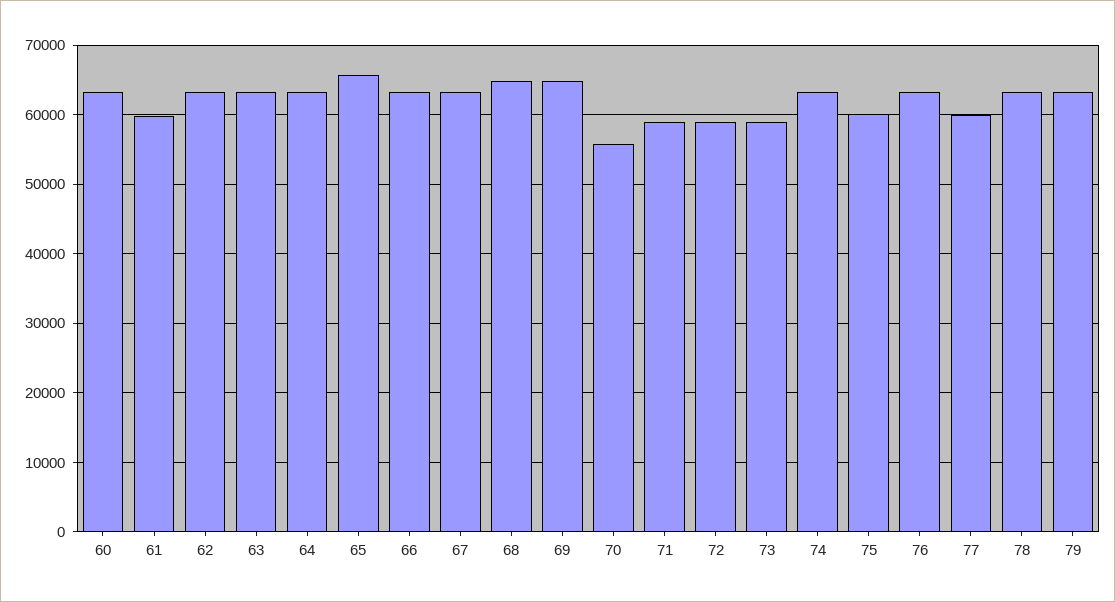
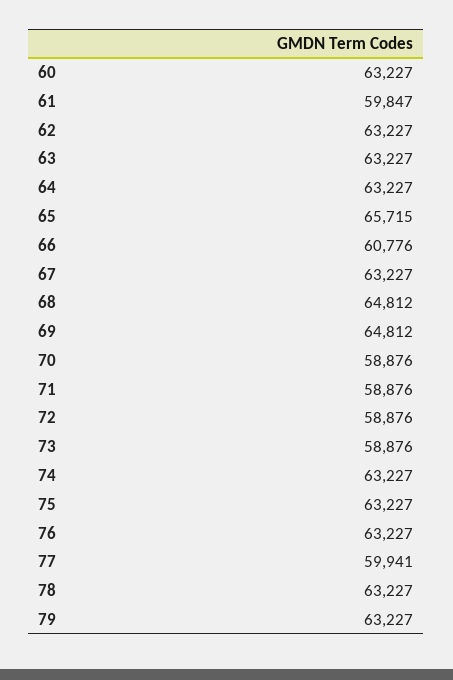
  {
    "60": 63227,
    "61": 59847,
    "62": 63227,
    "63": 63227,
    "64": 63227,
    "65": 65715,
-   "66": 63000,
+   "66": 60776,
    "67": 63227,
    "68": 64812,
    "69": 64812,
-   "70": 56000,
+   "70": 58876,
    "71": 58876,
    "72": 58876,
    "73": 58876,
    "74": 63227,
-   "75": 60000,
+   "75": 63227,
    "76": 63227,
    "77": 59941,
    "78": 63227,
    "79": 63227
  }

